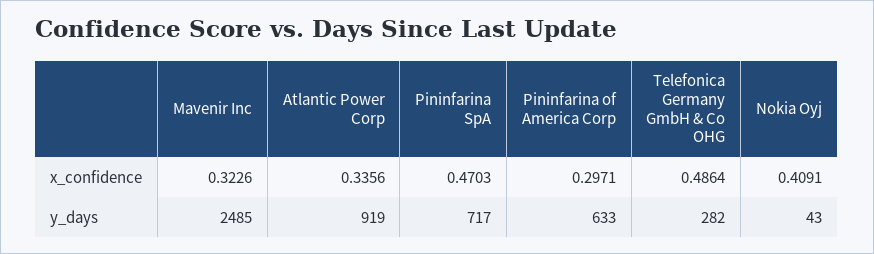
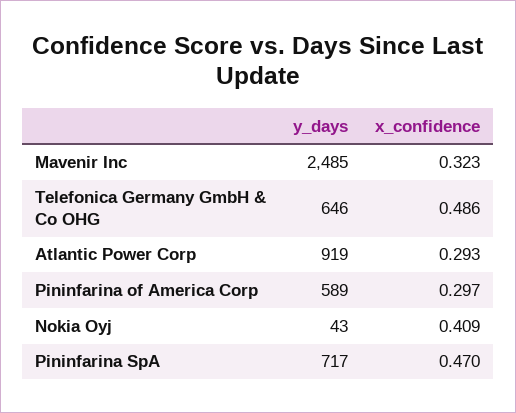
  {
    "Mavenir Inc": {
      "x_confidence": 0.3226,
      "y_days": 2485
    },
    "Atlantic Power Corp": {
-     "x_confidence": 0.3356,
+     "x_confidence": 0.293,
      "y_days": 919
    },
    "Pininfarina SpA": {
      "x_confidence": 0.4703,
      "y_days": 717
    },
    "Pininfarina of America Corp": {
      "x_confidence": 0.2971,
-     "y_days": 633
+     "y_days": 589
    },
    "Telefonica Germany GmbH & Co OHG": {
      "x_confidence": 0.4864,
-     "y_days": 282
+     "y_days": 646
    },
    "Nokia Oyj": {
      "x_confidence": 0.4091,
      "y_days": 43
    }
  }

